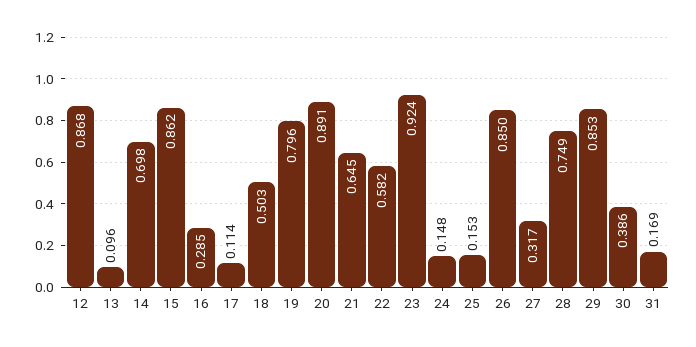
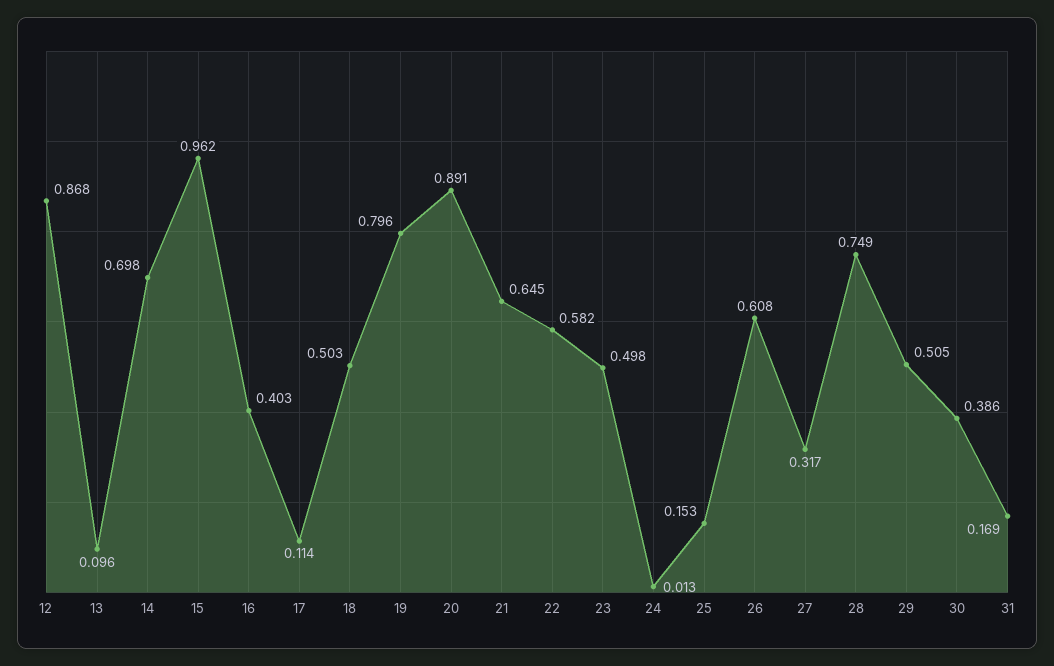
  {
    "12": 0.868,
    "13": 0.096,
    "14": 0.698,
-   "15": 0.862,
+   "15": 0.962,
-   "16": 0.285,
+   "16": 0.403,
    "17": 0.114,
    "18": 0.503,
    "19": 0.796,
    "20": 0.891,
    "21": 0.645,
    "22": 0.582,
-   "23": 0.924,
+   "23": 0.498,
-   "24": 0.148,
+   "24": 0.013,
    "25": 0.153,
-   "26": 0.85,
+   "26": 0.608,
    "27": 0.317,
    "28": 0.749,
-   "29": 0.853,
+   "29": 0.505,
    "30": 0.386,
    "31": 0.169
  }

